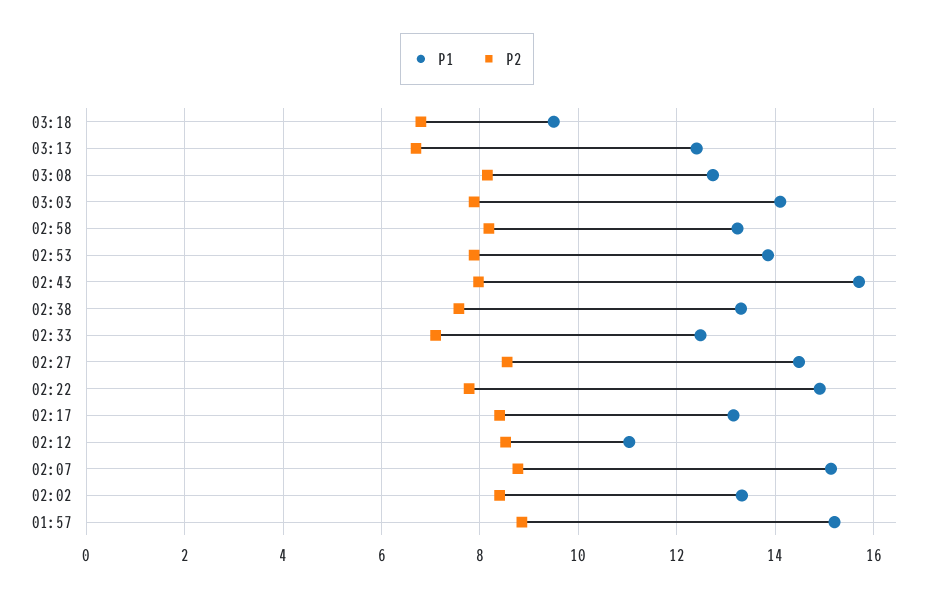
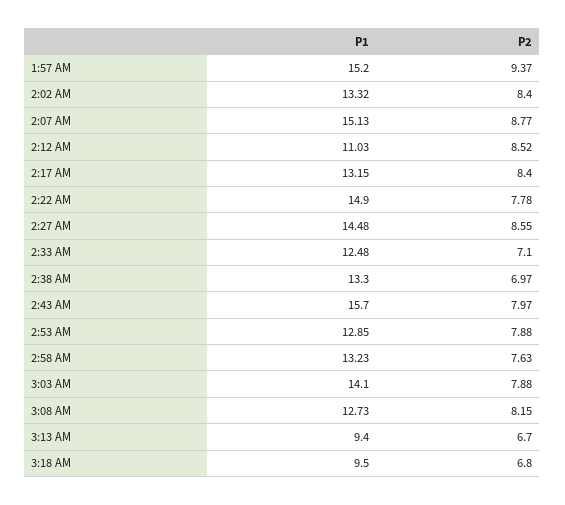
  {
    "P1": {
      "03:18": 9.5,
-     "03:13": 12.4,
+     "03:13": 9.4,
      "03:08": 12.73,
      "03:03": 14.1,
      "02:58": 13.23,
-     "02:53": 13.8,
+     "02:53": 12.85,
      "02:43": 15.7,
      "02:38": 13.3,
      "02:33": 12.48,
      "02:27": 14.48,
      "02:22": 14.9,
      "02:17": 13.15,
      "02:12": 11.03,
      "02:07": 15.13,
      "02:02": 13.32,
      "01:57": 15.2
    },
    "P2": {
      "03:18": 6.8,
      "03:13": 6.7,
      "03:08": 8.15,
      "03:03": 7.88,
-     "02:58": 8.2,
+     "02:58": 7.63,
      "02:53": 7.88,
      "02:43": 7.97,
-     "02:38": 7.6,
+     "02:38": 6.97,
      "02:33": 7.1,
      "02:27": 8.55,
      "02:22": 7.78,
      "02:17": 8.4,
      "02:12": 8.52,
      "02:07": 8.77,
      "02:02": 8.4,
-     "01:57": 8.8
+     "01:57": 9.37
    }
  }

